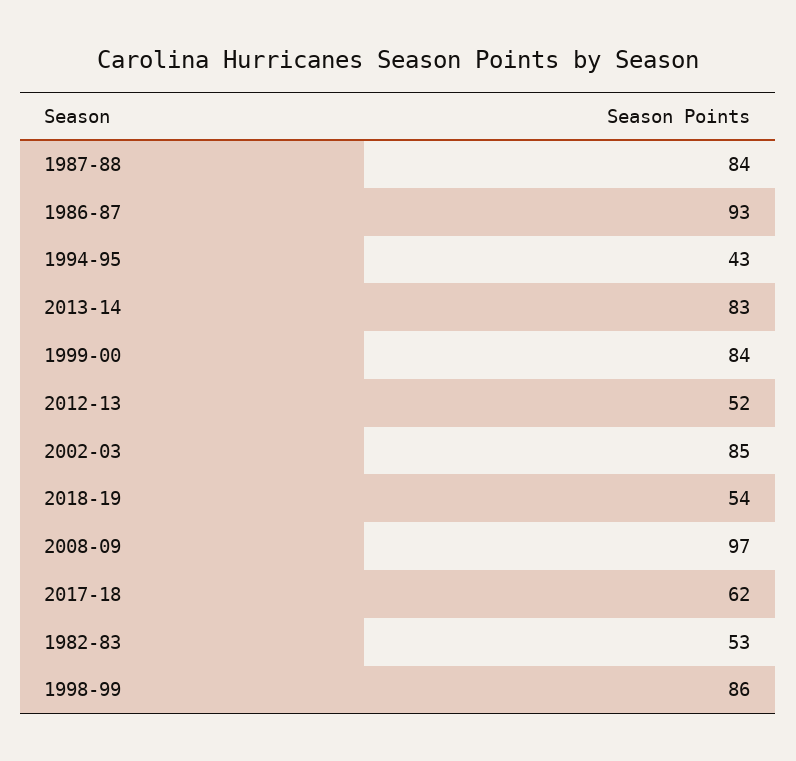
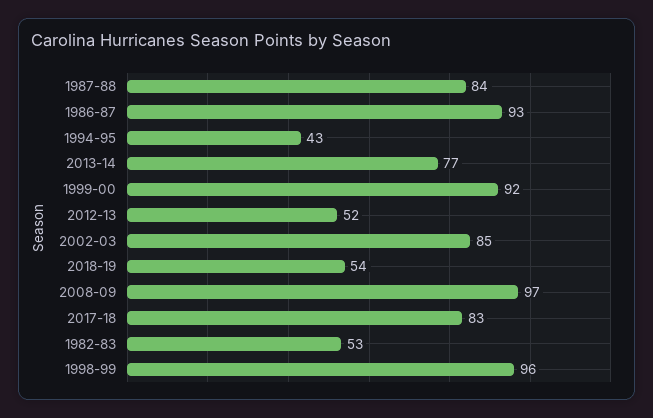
  {
    "1987-88": 84,
    "1986-87": 93,
    "1994-95": 43,
-   "2013-14": 83,
+   "2013-14": 77,
-   "1999-00": 84,
+   "1999-00": 92,
    "2012-13": 52,
    "2002-03": 85,
    "2018-19": 54,
    "2008-09": 97,
-   "2017-18": 62,
+   "2017-18": 83,
    "1982-83": 53,
-   "1998-99": 86
+   "1998-99": 96
  }

